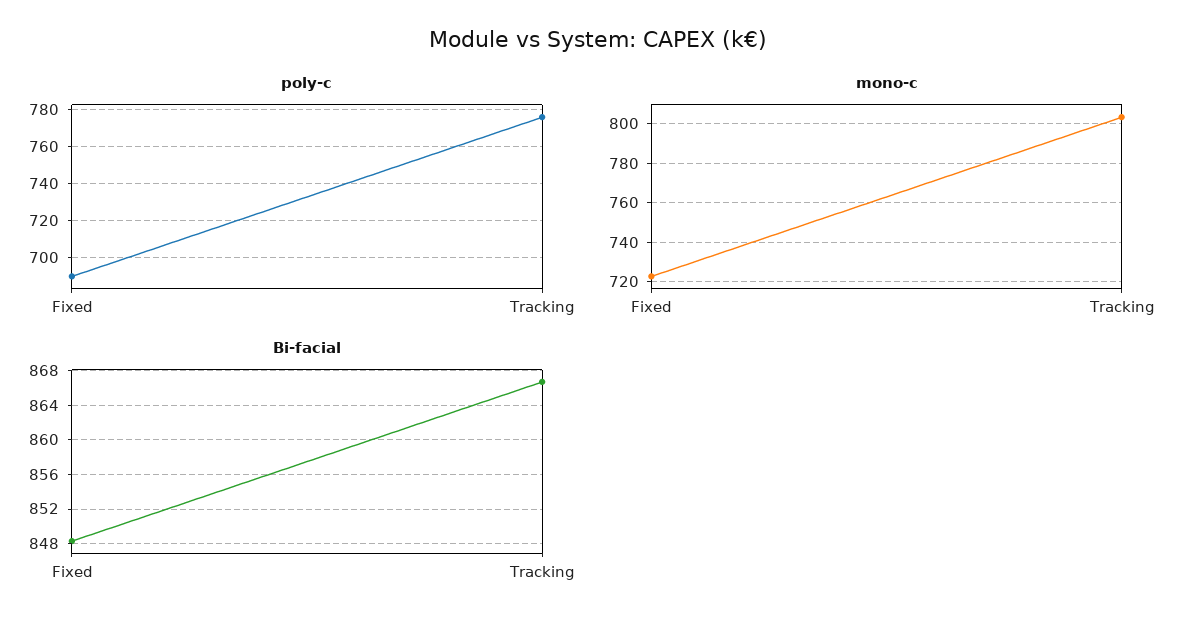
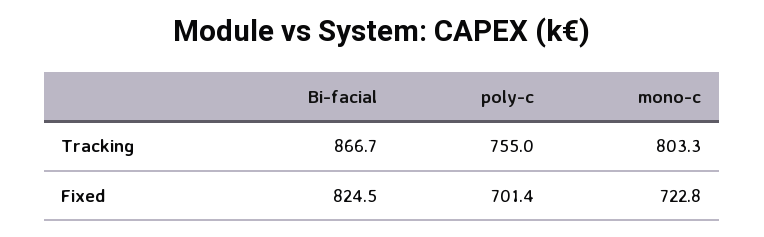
  {
    "poly-c": {
-     "Fixed": 690,
+     "Fixed": 701.4,
-     "Tracking": 775
+     "Tracking": 755
    },
    "mono-c": {
      "Fixed": 722.8,
      "Tracking": 803.3
    },
    "Bi-facial": {
-     "Fixed": 848,
+     "Fixed": 824.5,
      "Tracking": 866.7
    }
  }

